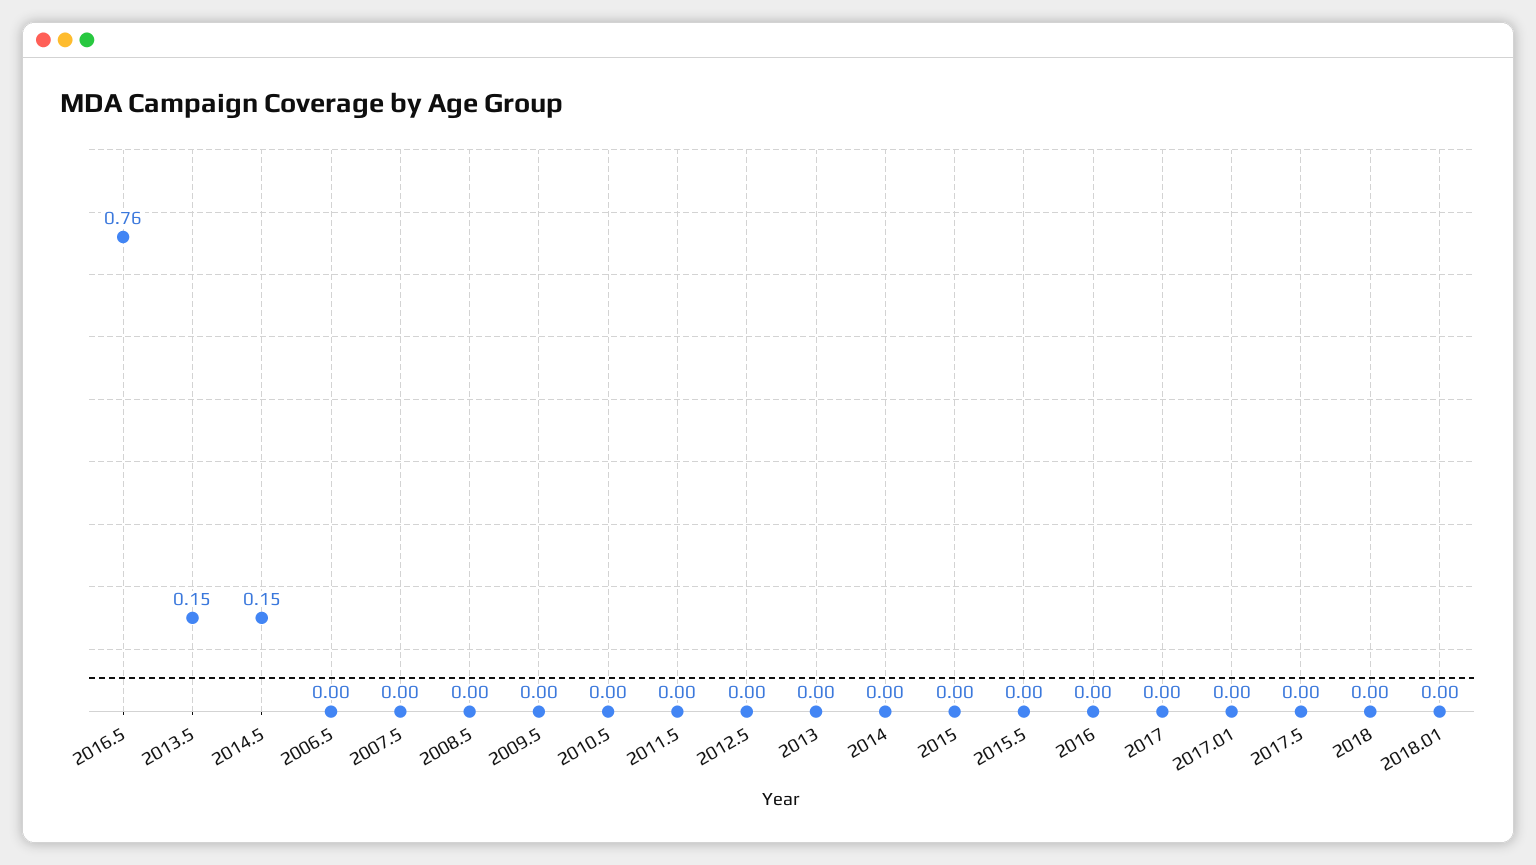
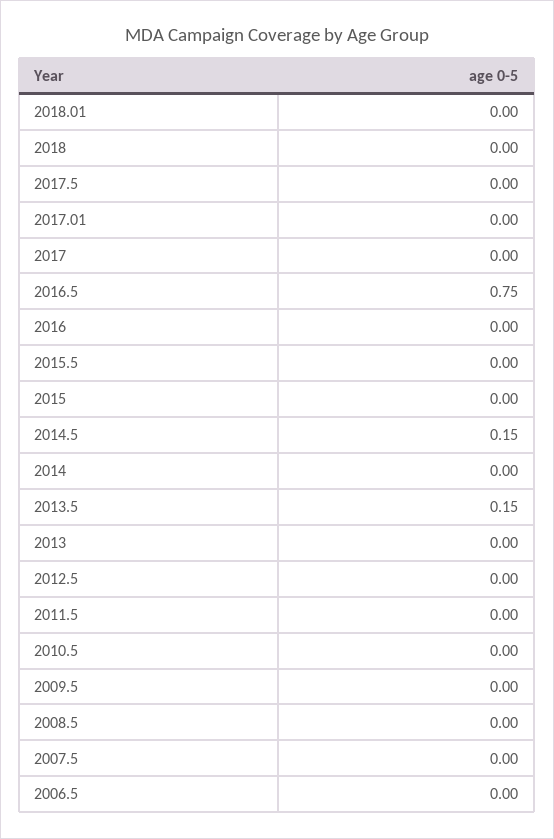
  {
-   "2016.5": 0.76,
+   "2016.5": 0.75,
    "2013.5": 0.15,
    "2014.5": 0.15,
    "2006.5": 0,
    "2007.5": 0,
    "2008.5": 0,
    "2009.5": 0,
    "2010.5": 0,
    "2011.5": 0,
    "2012.5": 0,
    "2013": 0,
    "2014": 0,
    "2015": 0,
    "2015.5": 0,
    "2016": 0,
    "2017": 0,
    "2017.01": 0,
    "2017.5": 0,
    "2018": 0,
    "2018.01": 0
  }

